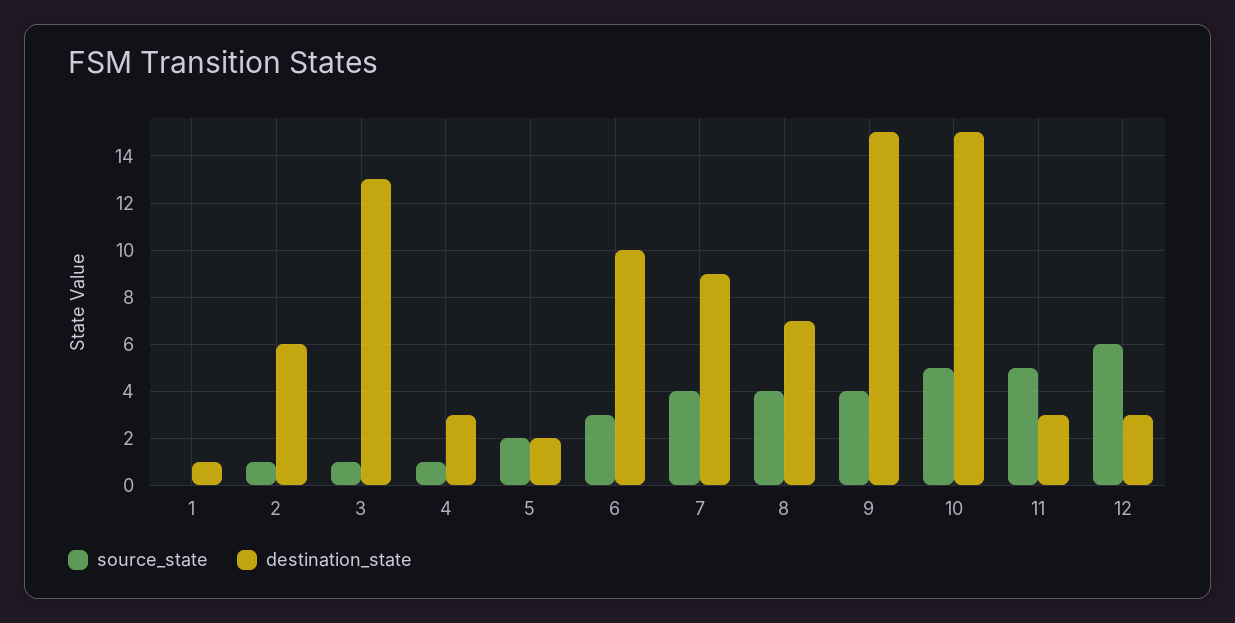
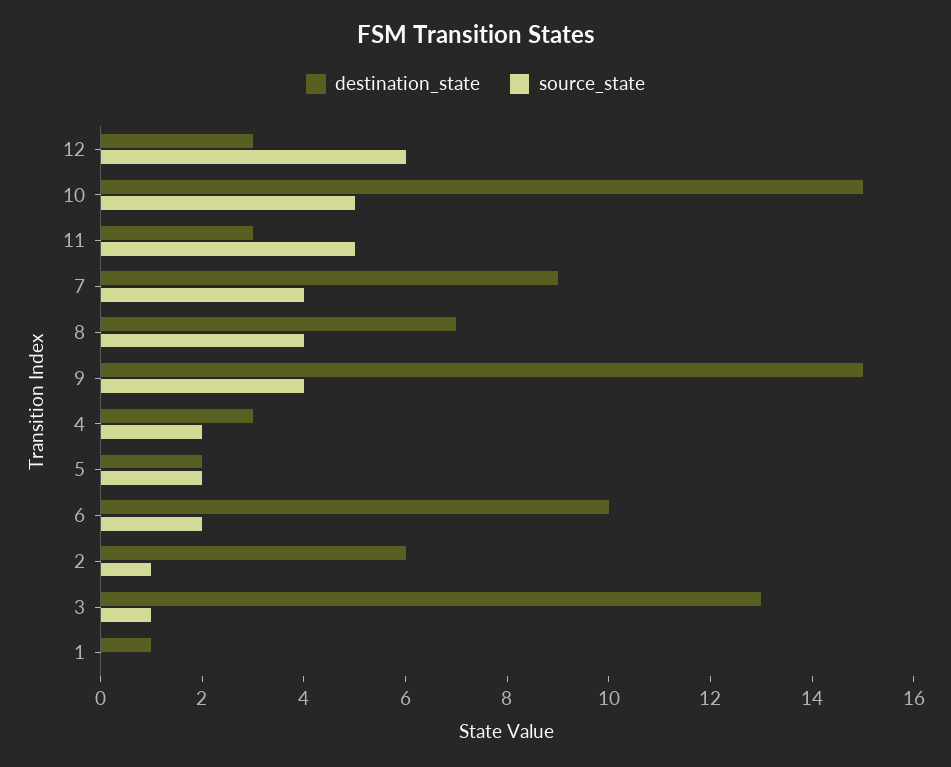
  {
    "source_state": {
      "1": 0,
      "2": 1,
      "3": 1,
-     "4": 1,
+     "4": 2,
      "5": 2,
-     "6": 3,
+     "6": 2,
      "7": 4,
      "8": 4,
      "9": 4,
      "10": 5,
      "11": 5,
      "12": 6
    },
    "destination_state": {
      "1": 1,
      "2": 6,
      "3": 13,
      "4": 3,
      "5": 2,
      "6": 10,
      "7": 9,
      "8": 7,
      "9": 15,
      "10": 15,
      "11": 3,
      "12": 3
    }
  }

